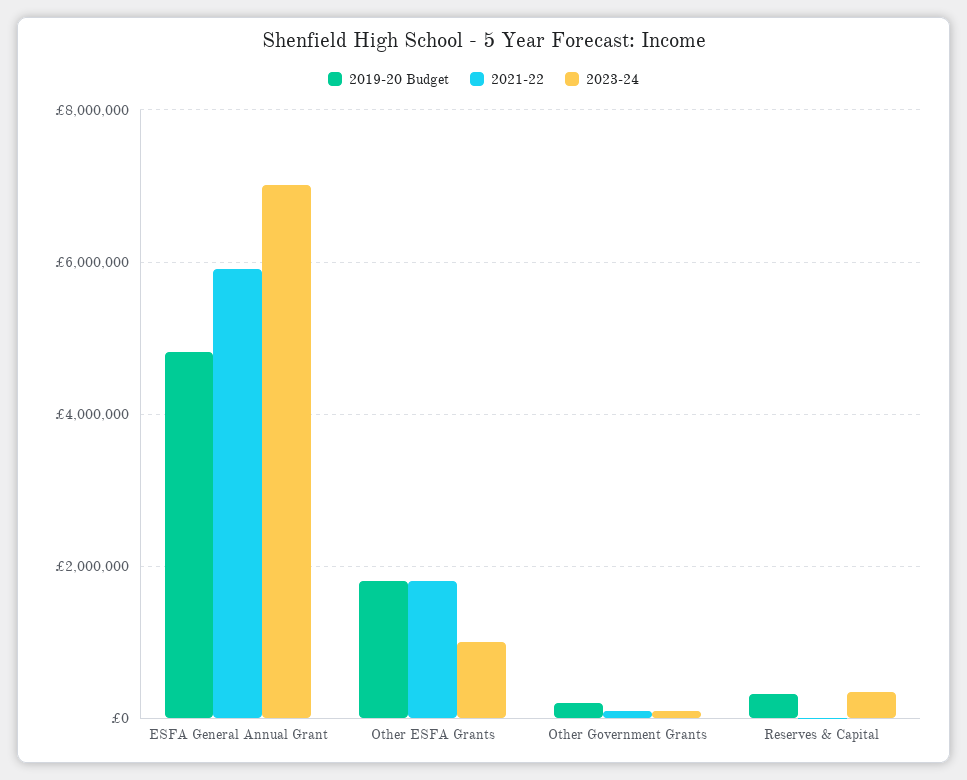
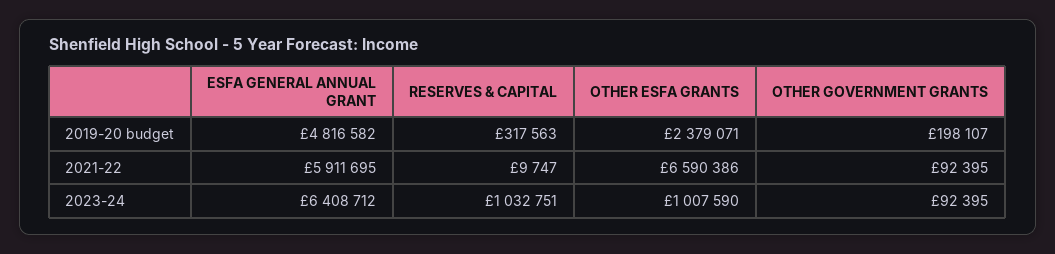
  {
    "2019-20 Budget": {
      "ESFA General Annual Grant": 4816582,
-     "Other ESFA Grants": 1800000,
+     "Other ESFA Grants": 2379071,
      "Other Government Grants": 198107,
      "Reserves & Capital": 317563
    },
    "2021-22": {
      "ESFA General Annual Grant": 5911695,
-     "Other ESFA Grants": 1800000,
+     "Other ESFA Grants": 6590386,
      "Other Government Grants": 92395,
      "Reserves & Capital": 9747
    },
    "2023-24": {
-     "ESFA General Annual Grant": 7000000,
+     "ESFA General Annual Grant": 6408712,
      "Other ESFA Grants": 1007590,
      "Other Government Grants": 92395,
-     "Reserves & Capital": 400000
+     "Reserves & Capital": 1032751
    }
  }

